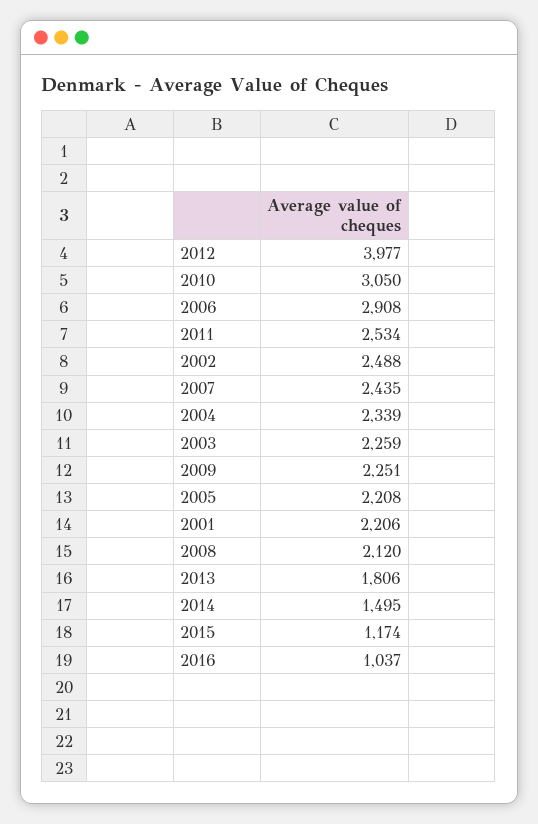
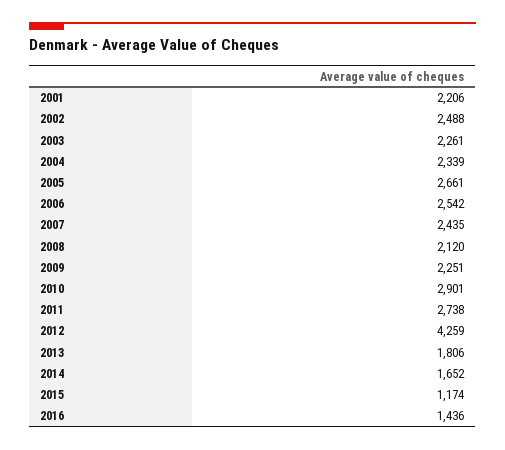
  {
-   "2012": 3977,
+   "2012": 4259,
-   "2010": 3050,
+   "2010": 2901,
-   "2006": 2908,
+   "2006": 2542,
-   "2011": 2534,
+   "2011": 2738,
    "2002": 2488,
    "2007": 2435,
    "2004": 2339,
-   "2003": 2259,
+   "2003": 2261,
    "2009": 2251,
-   "2005": 2208,
+   "2005": 2661,
    "2001": 2206,
    "2008": 2120,
    "2013": 1806,
-   "2014": 1495,
+   "2014": 1652,
    "2015": 1174,
-   "2016": 1037
+   "2016": 1436
  }

